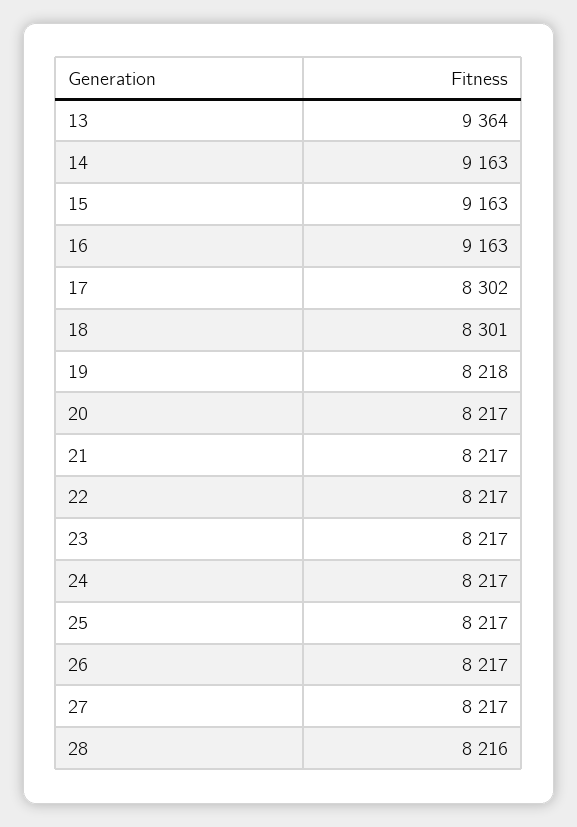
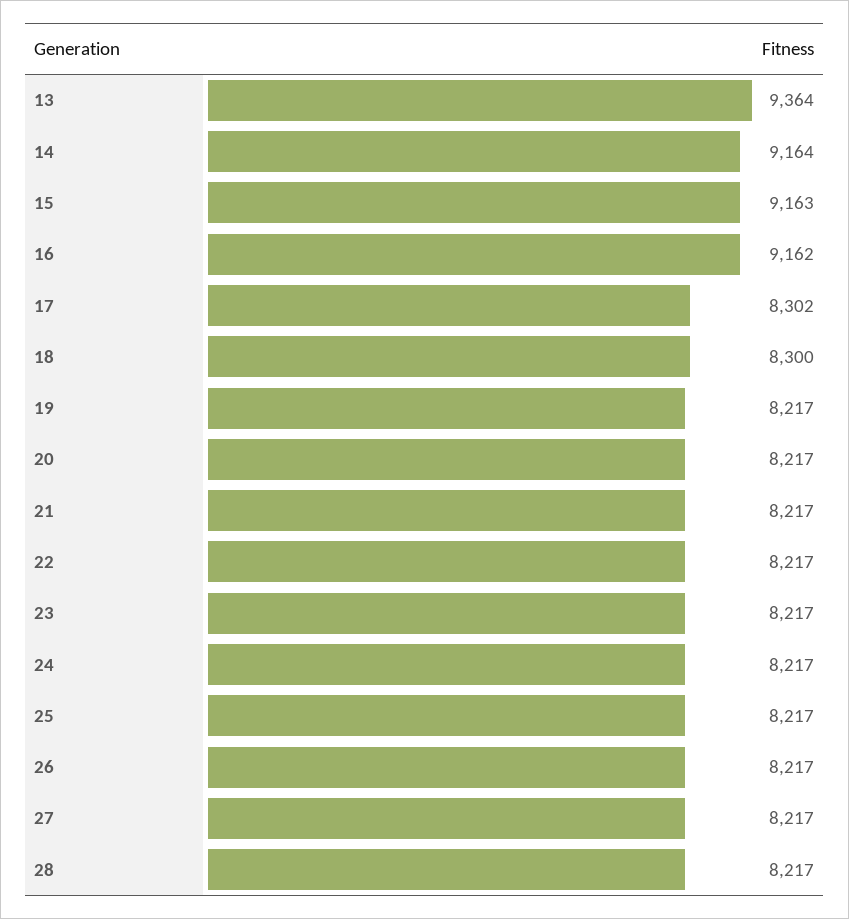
  {
    "13": 9364,
-   "14": 9163,
+   "14": 9164,
    "15": 9163,
-   "16": 9163,
+   "16": 9162,
    "17": 8302,
-   "18": 8301,
+   "18": 8300,
-   "19": 8218,
+   "19": 8217,
    "20": 8217,
    "21": 8217,
    "22": 8217,
    "23": 8217,
    "24": 8217,
    "25": 8217,
    "26": 8217,
    "27": 8217,
-   "28": 8216
+   "28": 8217
  }

